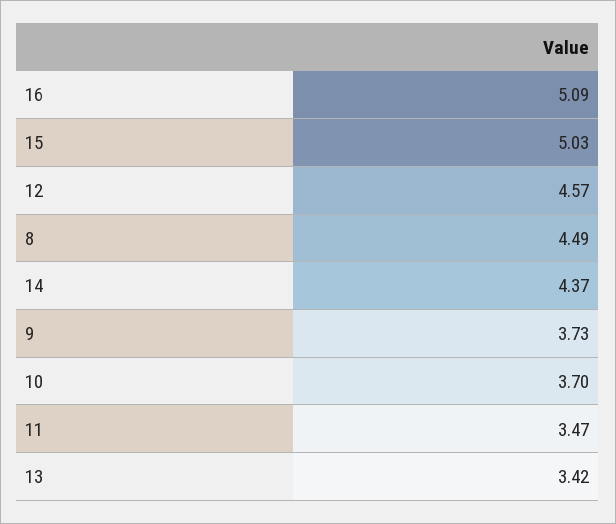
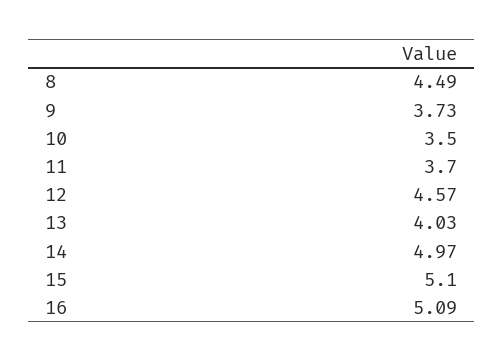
  {
    "16": 5.09,
-   "15": 5.03,
+   "15": 5.1,
    "12": 4.57,
    "8": 4.49,
-   "14": 4.37,
+   "14": 4.97,
    "9": 3.73,
-   "10": 3.7,
+   "10": 3.5,
-   "11": 3.47,
+   "11": 3.7,
-   "13": 3.42
+   "13": 4.03
  }

